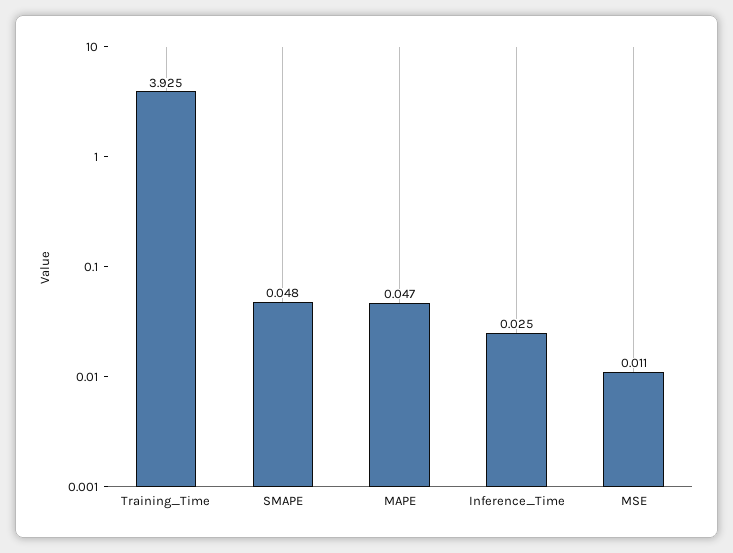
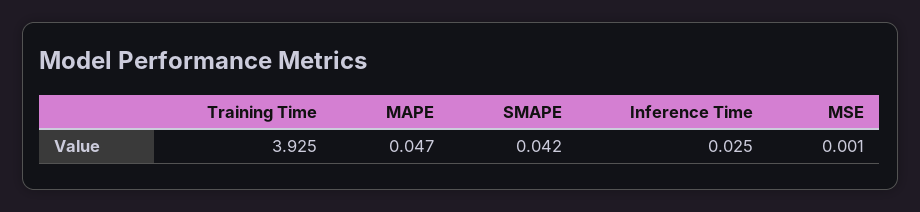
  {
    "Training_Time": 3.925,
-   "SMAPE": 0.048,
+   "SMAPE": 0.042,
    "MAPE": 0.047,
    "Inference_Time": 0.025,
-   "MSE": 0.011
+   "MSE": 0.001
  }

